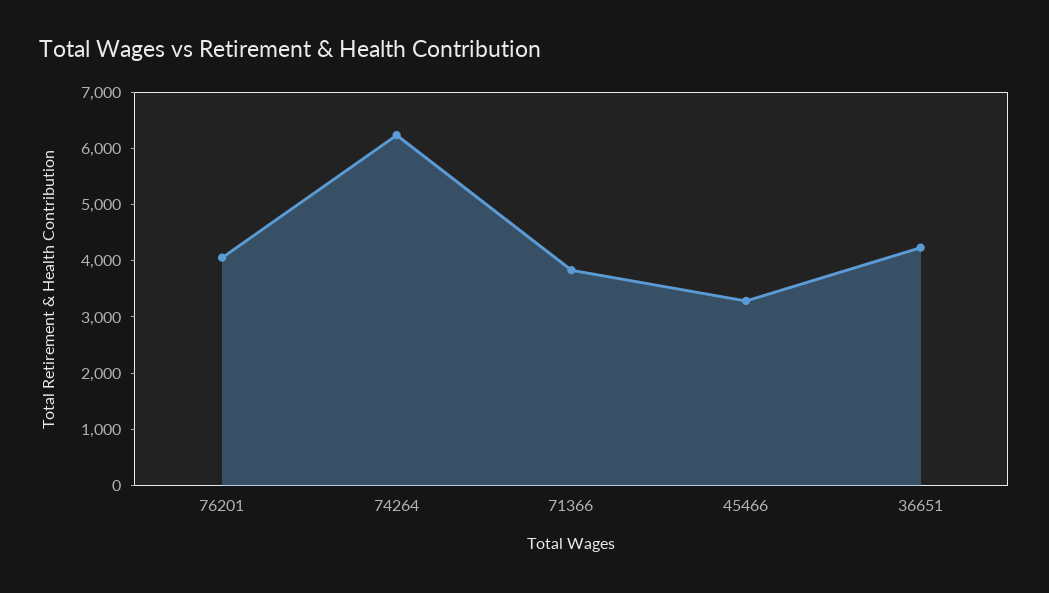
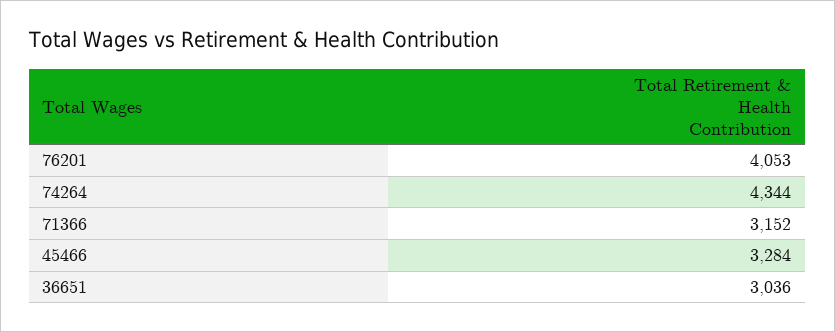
  {
    "76201": 4053,
-   "74264": 6200,
+   "74264": 4344,
-   "71366": 3800,
+   "71366": 3152,
    "45466": 3284,
-   "36651": 4200
+   "36651": 3036
  }

